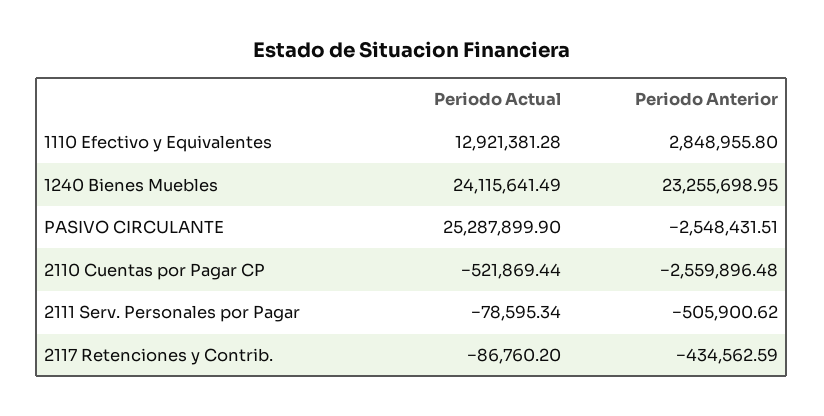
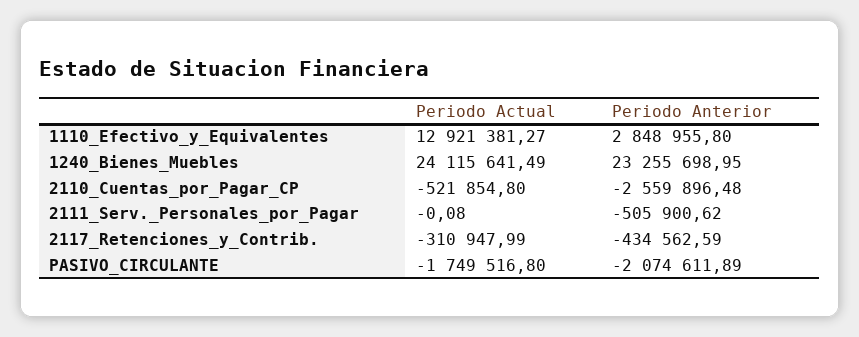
  {
    "Periodo Actual": {
-     "1110 Efectivo y Equivalentes": 12921381.28,
+     "1110 Efectivo y Equivalentes": 12921381.27,
      "1240 Bienes Muebles": 24115641.49,
-     "PASIVO CIRCULANTE": 25287899.9,
+     "PASIVO CIRCULANTE": -1749516.8,
-     "2110 Cuentas por Pagar CP": -521869.44,
+     "2110 Cuentas por Pagar CP": -521854.8,
-     "2111 Serv. Personales por Pagar": -78595.34,
+     "2111 Serv. Personales por Pagar": -0.08,
-     "2117 Retenciones y Contrib.": -86760.2
+     "2117 Retenciones y Contrib.": -310947.99
    },
    "Periodo Anterior": {
      "1110 Efectivo y Equivalentes": 2848955.8,
      "1240 Bienes Muebles": 23255698.95,
-     "PASIVO CIRCULANTE": -2548431.51,
+     "PASIVO CIRCULANTE": -2074611.89,
      "2110 Cuentas por Pagar CP": -2559896.48,
      "2111 Serv. Personales por Pagar": -505900.62,
      "2117 Retenciones y Contrib.": -434562.59
    }
  }

